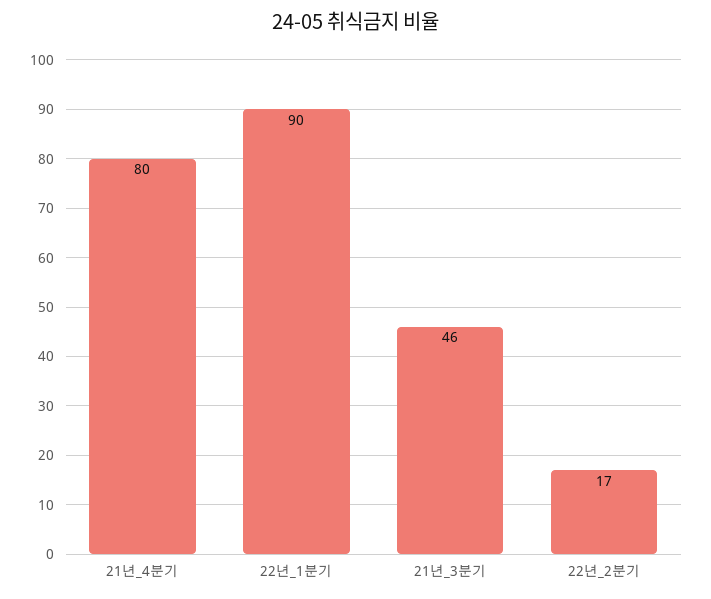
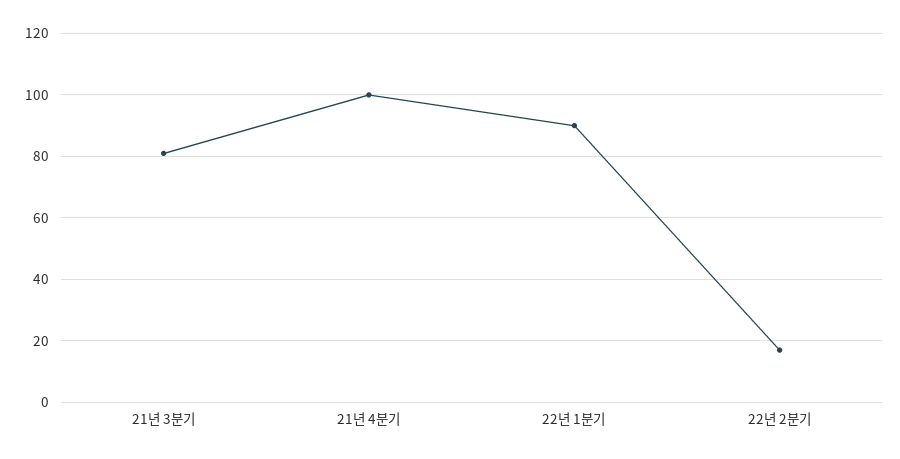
  {
-   "21년_4분기": 80,
+   "21년_4분기": 100,
    "22년_1분기": 90,
-   "21년_3분기": 46,
+   "21년_3분기": 80,
    "22년_2분기": 17
  }

